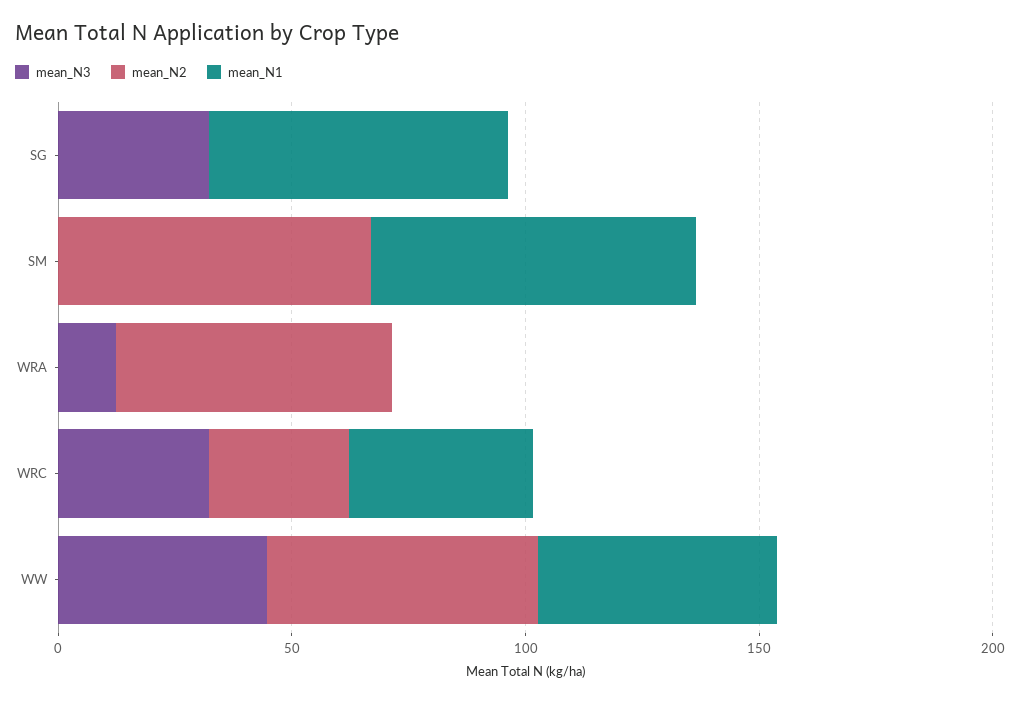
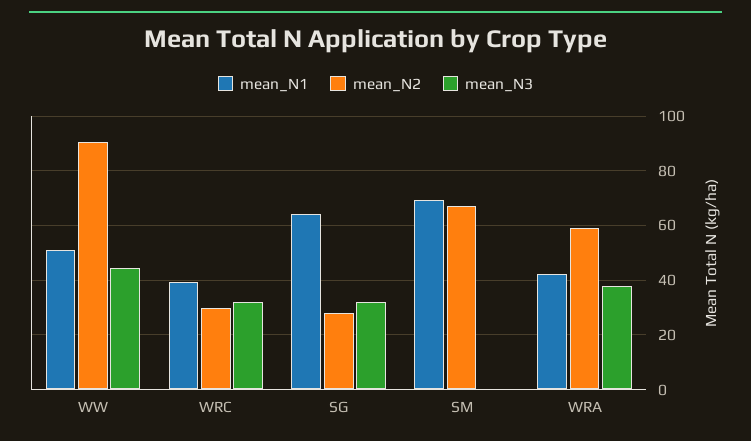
  {
    "mean_N3": {
      "SG": 32.5,
      "SM": 0,
-     "WRA": 10,
+     "WRA": 37.5,
      "WRC": 32.5,
      "WW": 45
    },
    "mean_N2": {
-     "SG": 0,
+     "SG": 27.5,
      "SM": 67.5,
      "WRA": 60,
      "WRC": 30,
-     "WW": 60
+     "WW": 90
    },
    "mean_N1": {
      "SG": 65,
      "SM": 70,
-     "WRA": 0,
+     "WRA": 42.5,
      "WRC": 40,
      "WW": 50
    }
  }

